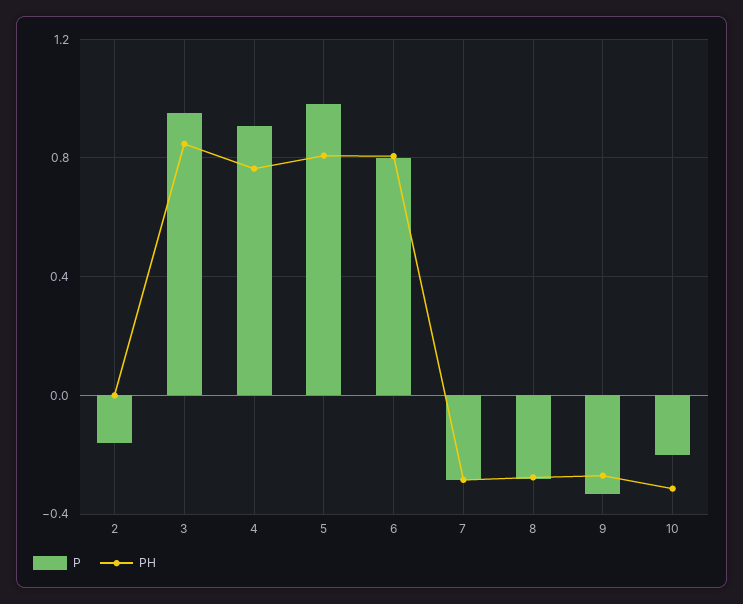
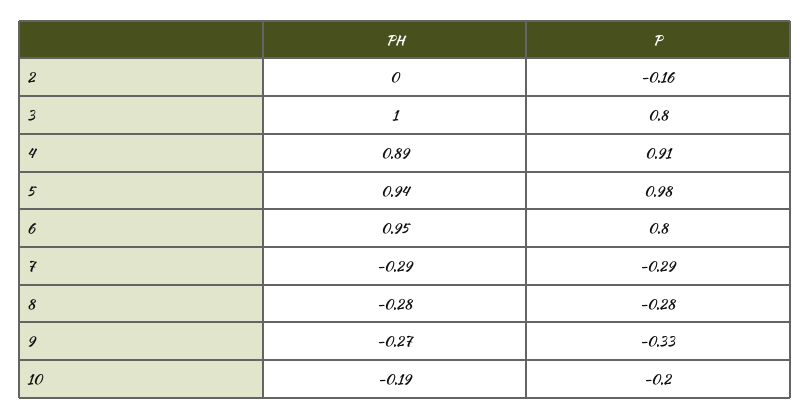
  {
    "P": {
      "2": -0.16,
-     "3": 0.95,
+     "3": 0.8,
      "4": 0.91,
      "5": 0.98,
      "6": 0.8,
      "7": -0.29,
      "8": -0.28,
      "9": -0.33,
      "10": -0.2
    },
    "PH": {
      "2": 0,
-     "3": 0.85,
+     "3": 1,
-     "4": 0.75,
+     "4": 0.89,
-     "5": 0.8,
+     "5": 0.94,
-     "6": 0.8,
+     "6": 0.95,
      "7": -0.29,
      "8": -0.28,
      "9": -0.27,
-     "10": -0.3
+     "10": -0.19
    }
  }

